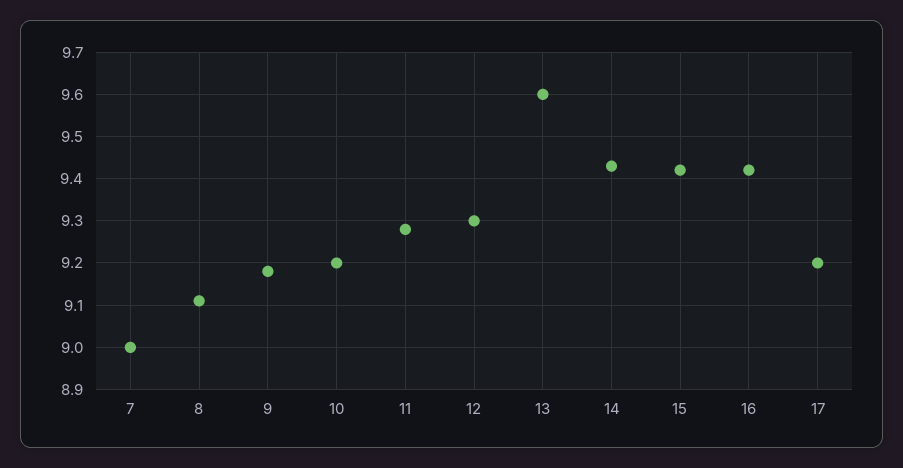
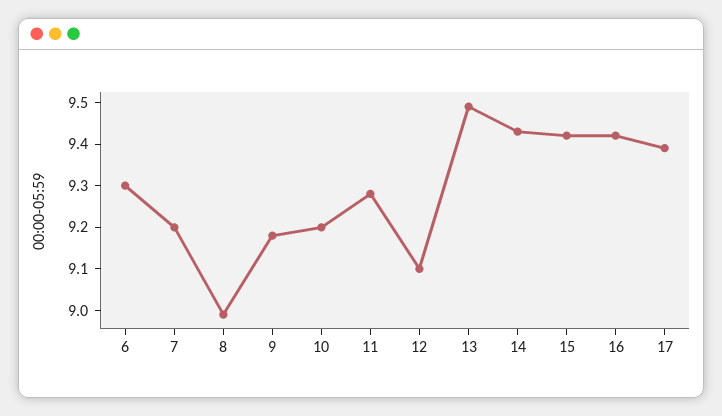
  {
-   "7": 9,
+   "7": 9.2,
-   "8": 9.1,
+   "8": 9,
    "9": 9.2,
    "10": 9.2,
    "11": 9.3,
-   "12": 9.3,
+   "12": 9.1,
-   "13": 9.6,
+   "13": 9.5,
    "14": 9.45,
    "15": 9.4,
    "16": 9.4,
-   "17": 9.2
+   "17": 9.4,
+   "6": 9.3
  }

